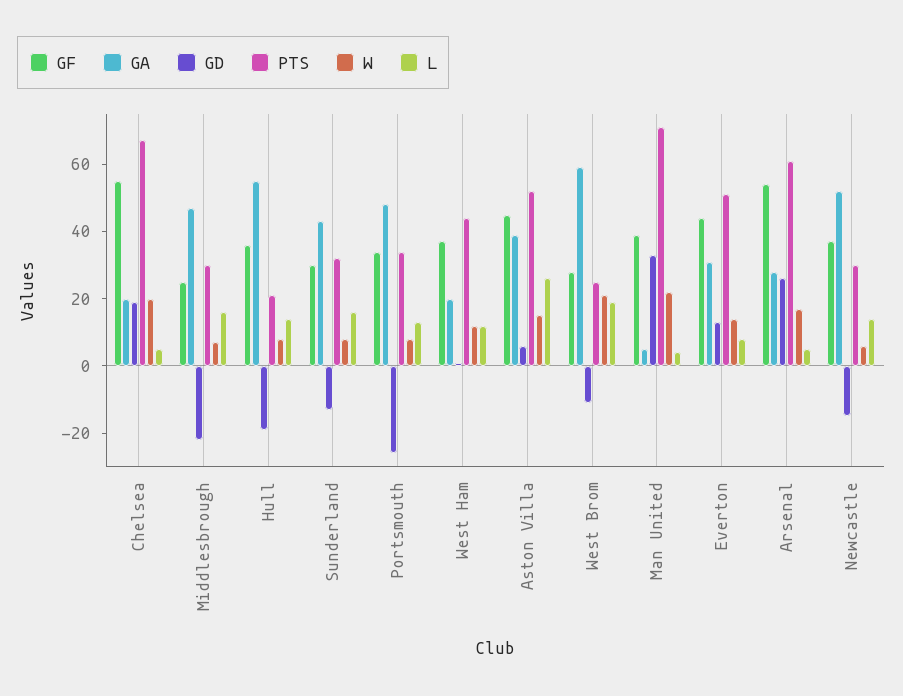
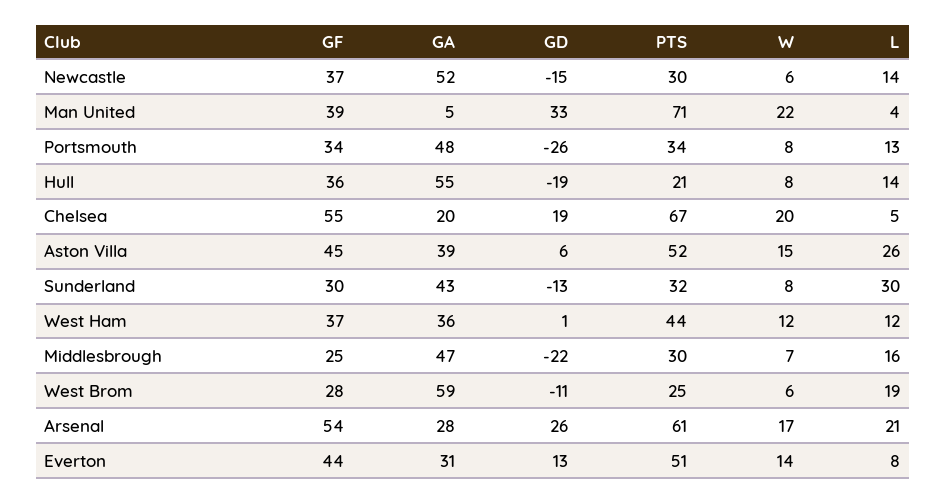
  {
    "GF": {
      "Chelsea": 55,
      "Middlesbrough": 25,
      "Hull": 36,
      "Sunderland": 30,
      "Portsmouth": 34,
      "West Ham": 37,
      "Aston Villa": 45,
      "West Brom": 28,
      "Man United": 39,
      "Everton": 44,
      "Arsenal": 54,
      "Newcastle": 37
    },
    "GA": {
      "Chelsea": 20,
      "Middlesbrough": 47,
      "Hull": 55,
      "Sunderland": 43,
      "Portsmouth": 48,
-     "West Ham": 20,
+     "West Ham": 36,
      "Aston Villa": 39,
      "West Brom": 59,
      "Man United": 5,
      "Everton": 31,
      "Arsenal": 28,
      "Newcastle": 52
    },
    "GD": {
      "Chelsea": 19,
      "Middlesbrough": -22,
      "Hull": -19,
      "Sunderland": -13,
      "Portsmouth": -26,
      "West Ham": 1,
      "Aston Villa": 6,
      "West Brom": -11,
      "Man United": 33,
      "Everton": 13,
      "Arsenal": 26,
      "Newcastle": -15
    },
    "PTS": {
      "Chelsea": 67,
      "Middlesbrough": 30,
      "Hull": 21,
      "Sunderland": 32,
      "Portsmouth": 34,
      "West Ham": 44,
      "Aston Villa": 52,
      "West Brom": 25,
      "Man United": 71,
      "Everton": 51,
      "Arsenal": 61,
      "Newcastle": 30
    },
    "W": {
      "Chelsea": 20,
      "Middlesbrough": 7,
      "Hull": 8,
      "Sunderland": 8,
      "Portsmouth": 8,
      "West Ham": 12,
      "Aston Villa": 15,
-     "West Brom": 20,
+     "West Brom": 6,
      "Man United": 22,
      "Everton": 14,
      "Arsenal": 17,
      "Newcastle": 6
    },
    "L": {
      "Chelsea": 5,
      "Middlesbrough": 16,
      "Hull": 14,
-     "Sunderland": 15,
+     "Sunderland": 30,
      "Portsmouth": 13,
      "West Ham": 12,
      "Aston Villa": 26,
      "West Brom": 19,
      "Man United": 4,
      "Everton": 8,
-     "Arsenal": 5,
+     "Arsenal": 21,
      "Newcastle": 14
    }
  }

